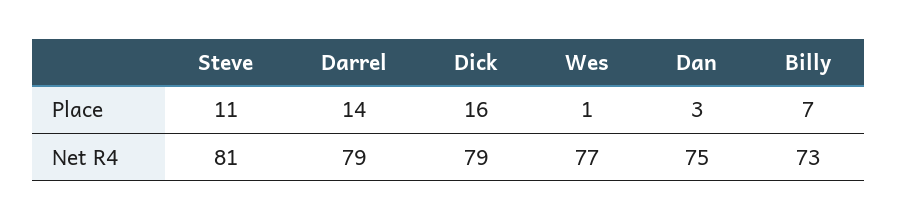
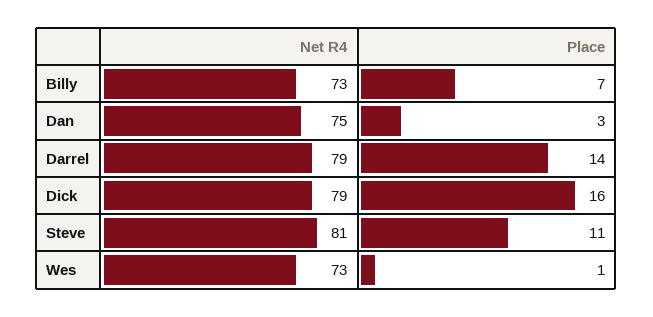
  {
    "Steve": {
      "Place": 11,
      "Net R4": 81
    },
    "Darrel": {
      "Place": 14,
      "Net R4": 79
    },
    "Dick": {
      "Place": 16,
      "Net R4": 79
    },
    "Wes": {
      "Place": 1,
-     "Net R4": 77
+     "Net R4": 73
    },
    "Dan": {
      "Place": 3,
      "Net R4": 75
    },
    "Billy": {
      "Place": 7,
      "Net R4": 73
    }
  }

